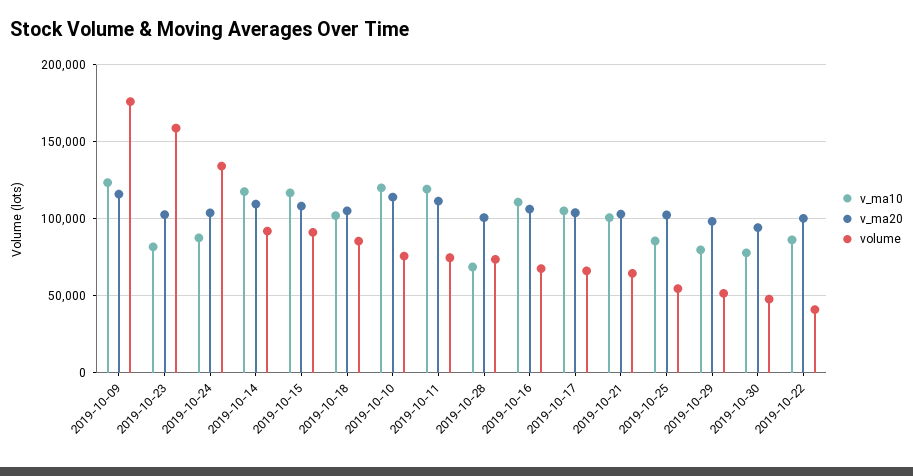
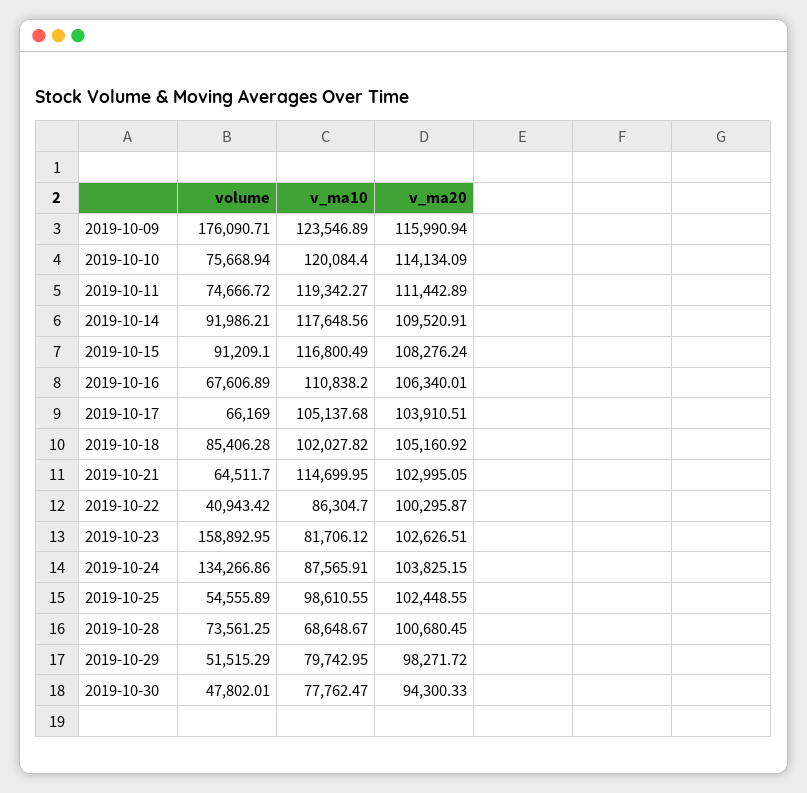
  {
    "v_ma10": {
      "2019-10-09": 123546.89,
      "2019-10-23": 81706.12,
      "2019-10-24": 87565.91,
      "2019-10-14": 117648.56,
      "2019-10-15": 116800.49,
      "2019-10-18": 102027.82,
      "2019-10-10": 120084.4,
      "2019-10-11": 119342.27,
      "2019-10-28": 68648.67,
      "2019-10-16": 110838.2,
      "2019-10-17": 105137.68,
-     "2019-10-21": 100000,
+     "2019-10-21": 114699.95,
-     "2019-10-25": 85000,
+     "2019-10-25": 98610.55,
      "2019-10-29": 79742.95,
      "2019-10-30": 77762.47,
      "2019-10-22": 86304.7
    },
    "v_ma20": {
      "2019-10-09": 115990.94,
      "2019-10-23": 102626.51,
      "2019-10-24": 103825.15,
      "2019-10-14": 109520.91,
      "2019-10-15": 108276.24,
      "2019-10-18": 105160.92,
      "2019-10-10": 114134.09,
      "2019-10-11": 111442.89,
      "2019-10-28": 100680.45,
      "2019-10-16": 106340.01,
      "2019-10-17": 103910.51,
      "2019-10-21": 102995.05,
      "2019-10-25": 102448.55,
      "2019-10-29": 98271.72,
      "2019-10-30": 94300.33,
      "2019-10-22": 100295.87
    },
    "volume": {
      "2019-10-09": 176090.71,
      "2019-10-23": 158892.95,
      "2019-10-24": 134266.86,
      "2019-10-14": 91986.21,
      "2019-10-15": 91209.1,
      "2019-10-18": 85406.28,
      "2019-10-10": 75668.94,
      "2019-10-11": 74666.72,
      "2019-10-28": 73561.25,
      "2019-10-16": 67606.89,
      "2019-10-17": 66169,
      "2019-10-21": 64511.7,
      "2019-10-25": 54555.89,
      "2019-10-29": 51515.29,
      "2019-10-30": 47802.01,
      "2019-10-22": 40943.42
    }
  }

